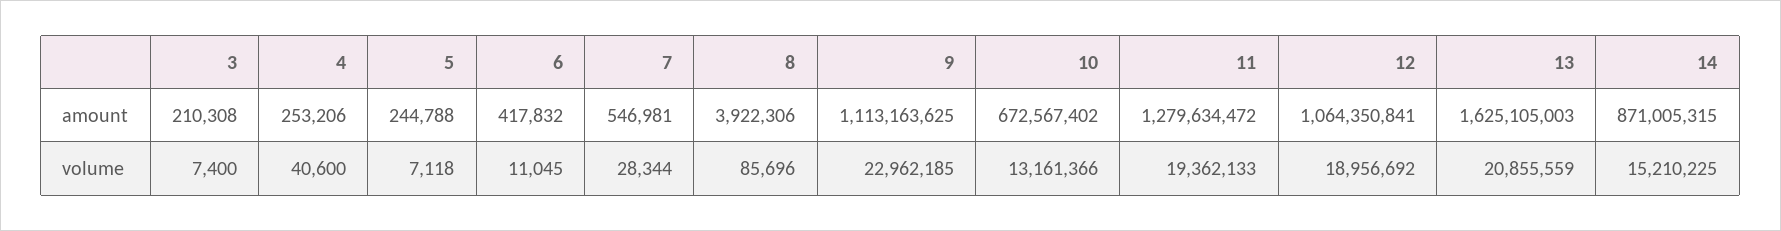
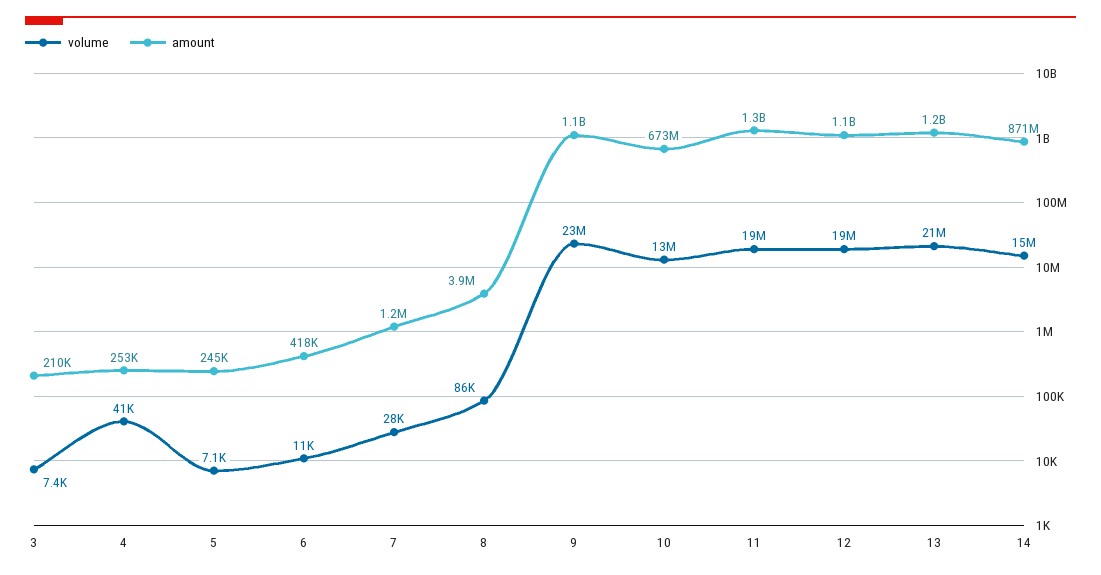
  {
    "amount": {
      "3": 210308,
      "4": 253206,
      "5": 244788,
      "6": 417832,
-     "7": 546981,
+     "7": 1200000,
      "8": 3922306,
      "9": 1113163625,
      "10": 672567402,
      "11": 1279634472,
      "12": 1064350841,
-     "13": 1625105003,
+     "13": 1200000000,
      "14": 871005315
    },
    "volume": {
      "3": 7400,
      "4": 40600,
      "5": 7118,
      "6": 11045,
      "7": 28344,
      "8": 85696,
      "9": 22962185,
      "10": 13161366,
      "11": 19362133,
      "12": 18956692,
      "13": 20855559,
      "14": 15210225
    }
  }

